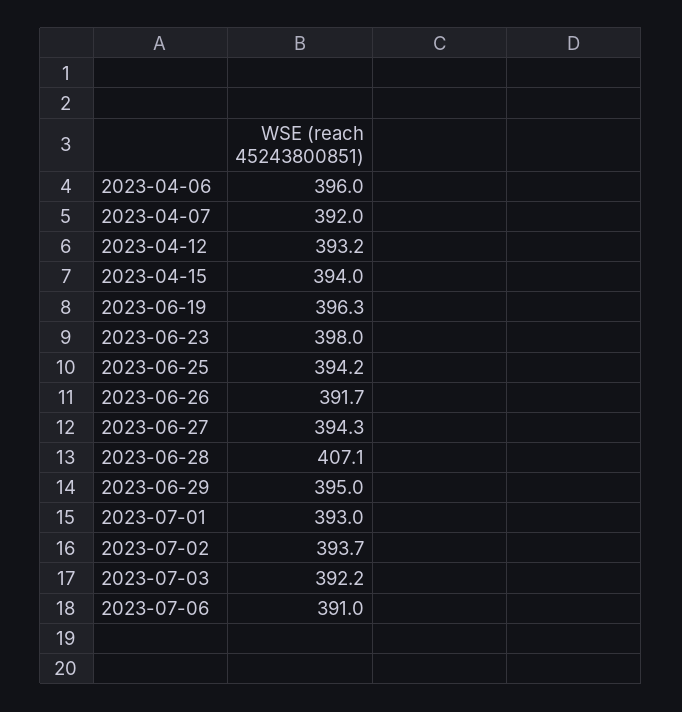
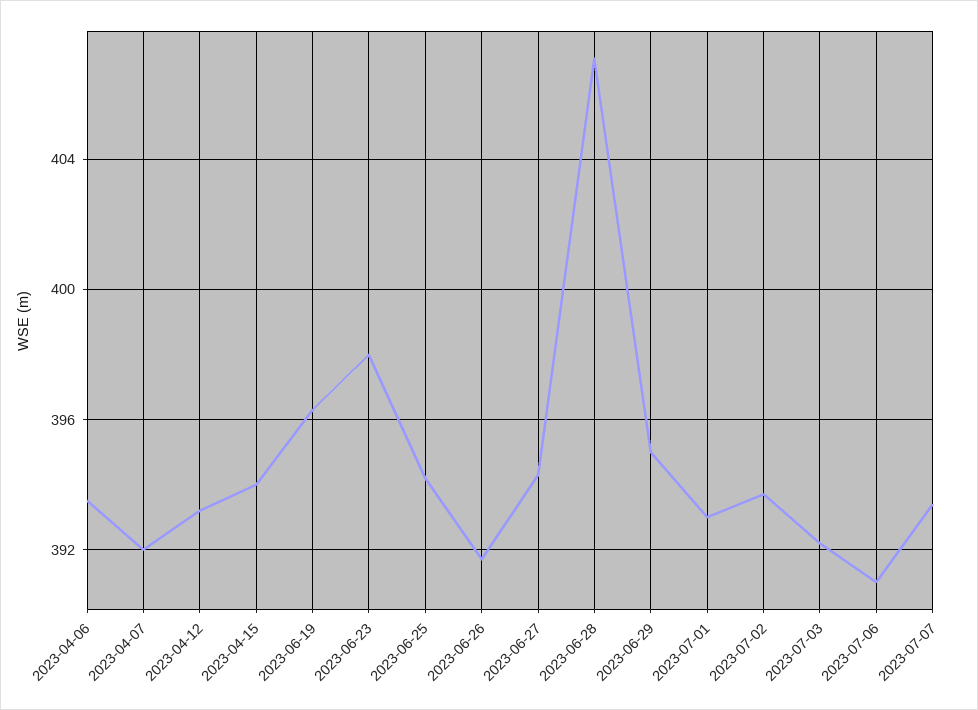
  {
-   "2023-04-06": 396,
+   "2023-04-06": 393.5,
    "2023-04-07": 392,
    "2023-04-12": 393.2,
    "2023-04-15": 394,
    "2023-06-19": 396.3,
    "2023-06-23": 398,
    "2023-06-25": 394.2,
    "2023-06-26": 391.7,
    "2023-06-27": 394.3,
    "2023-06-28": 407.1,
    "2023-06-29": 395,
    "2023-07-01": 393,
    "2023-07-02": 393.7,
    "2023-07-03": 392.2,
-   "2023-07-06": 391
+   "2023-07-06": 391,
+   "2023-07-07": 393.5
  }

